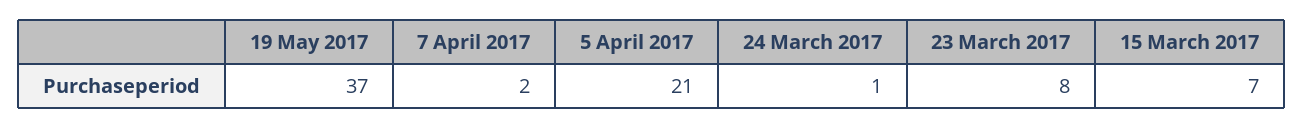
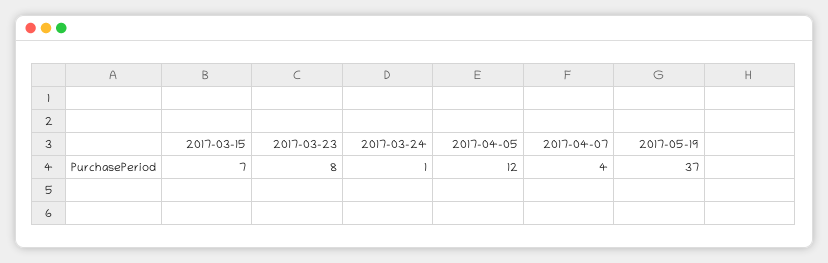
  {
    "19 May 2017": 37,
-   "7 April 2017": 2,
+   "7 April 2017": 4,
-   "5 April 2017": 21,
+   "5 April 2017": 12,
    "24 March 2017": 1,
    "23 March 2017": 8,
    "15 March 2017": 7
  }

